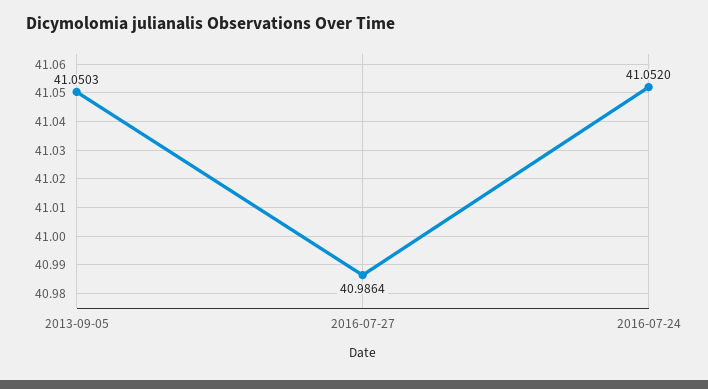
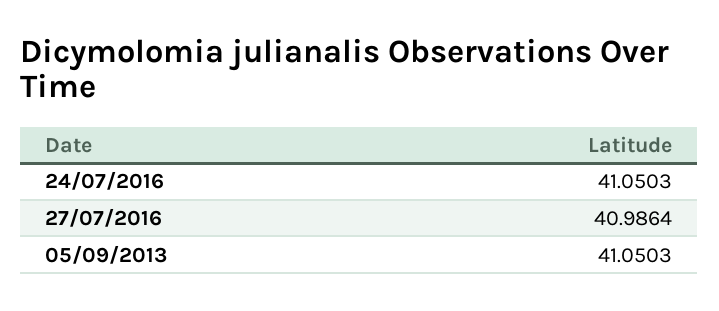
  {
    "2013-09-05": 41.0503,
    "2016-07-27": 40.9864,
-   "2016-07-24": 41.052
+   "2016-07-24": 41.0503
  }

